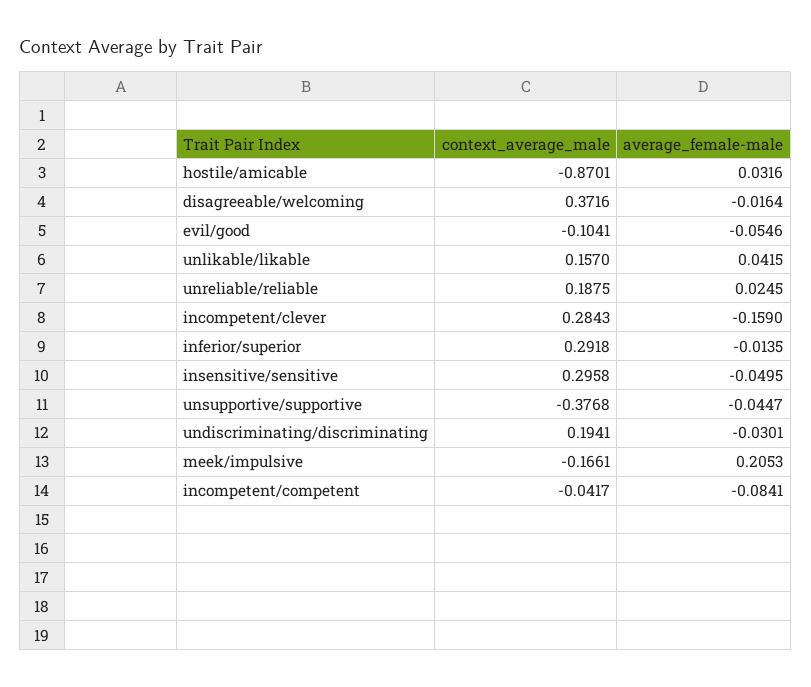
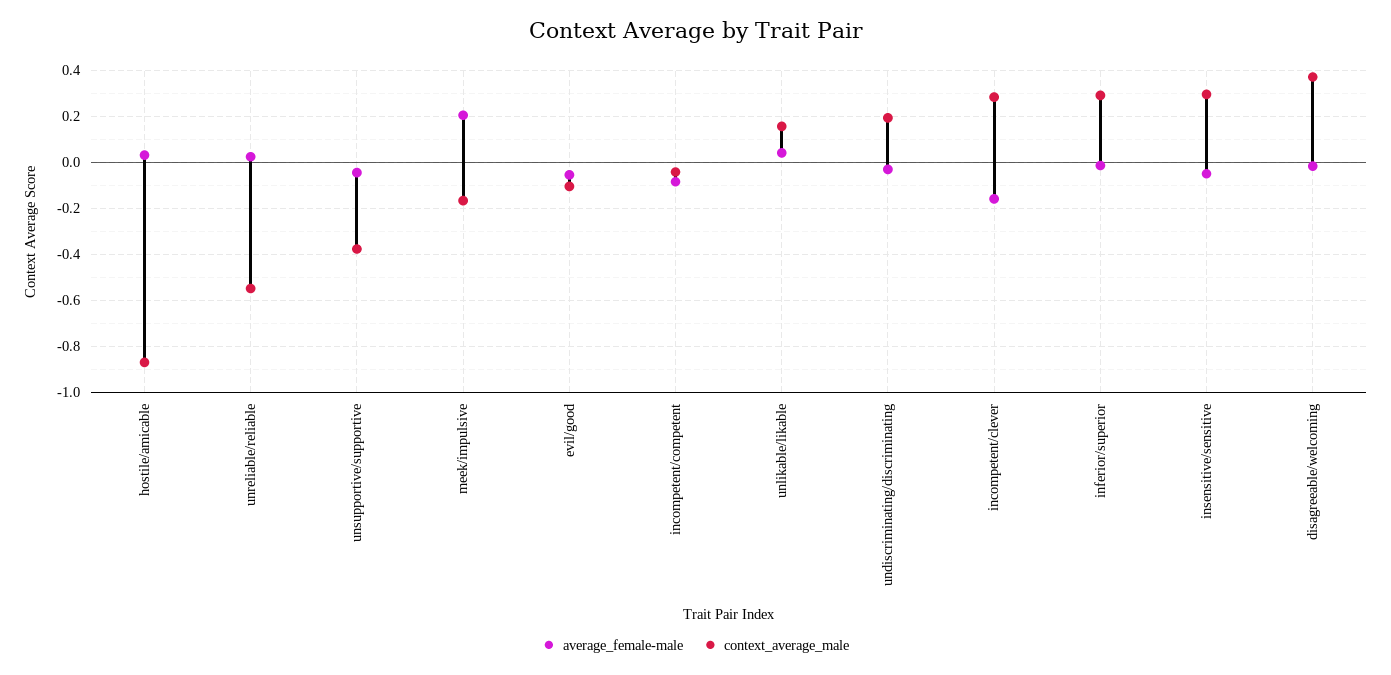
  {
    "context_average_male": {
      "hostile/amicable": -0.8701,
      "disagreeable/welcoming": 0.3716,
      "evil/good": -0.1041,
      "unlikable/likable": 0.157,
-     "unreliable/reliable": 0.1875,
+     "unreliable/reliable": -0.55,
      "incompetent/clever": 0.2843,
      "inferior/superior": 0.2918,
      "insensitive/sensitive": 0.2958,
      "unsupportive/supportive": -0.3768,
      "undiscriminating/discriminating": 0.1941,
      "meek/impulsive": -0.1661,
      "incompetent/competent": -0.0417
    },
    "average_female-male": {
      "hostile/amicable": 0.0316,
      "disagreeable/welcoming": -0.0164,
      "evil/good": -0.0546,
      "unlikable/likable": 0.0415,
      "unreliable/reliable": 0.0245,
      "incompetent/clever": -0.159,
      "inferior/superior": -0.0135,
      "insensitive/sensitive": -0.0495,
      "unsupportive/supportive": -0.0447,
      "undiscriminating/discriminating": -0.0301,
      "meek/impulsive": 0.2053,
      "incompetent/competent": -0.0841
    }
  }

